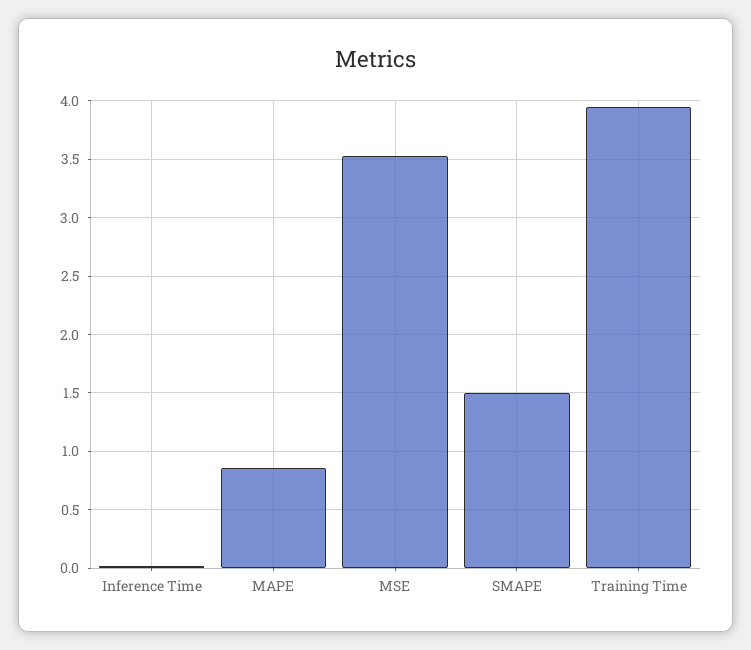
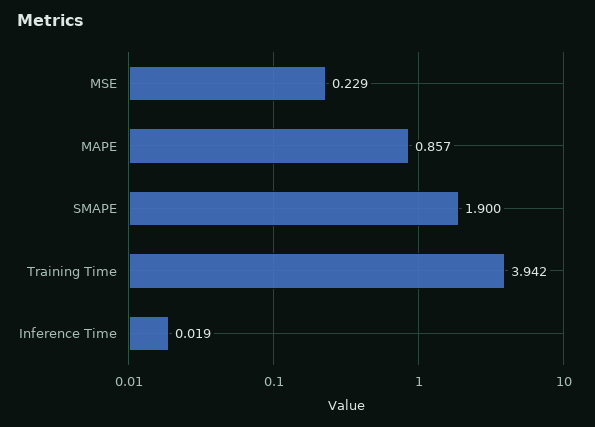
  {
    "Inference Time": 0.019,
    "MAPE": 0.857,
-   "MSE": 3.5,
+   "MSE": 0.229,
-   "SMAPE": 1.5,
+   "SMAPE": 1.9,
    "Training Time": 3.942
  }

